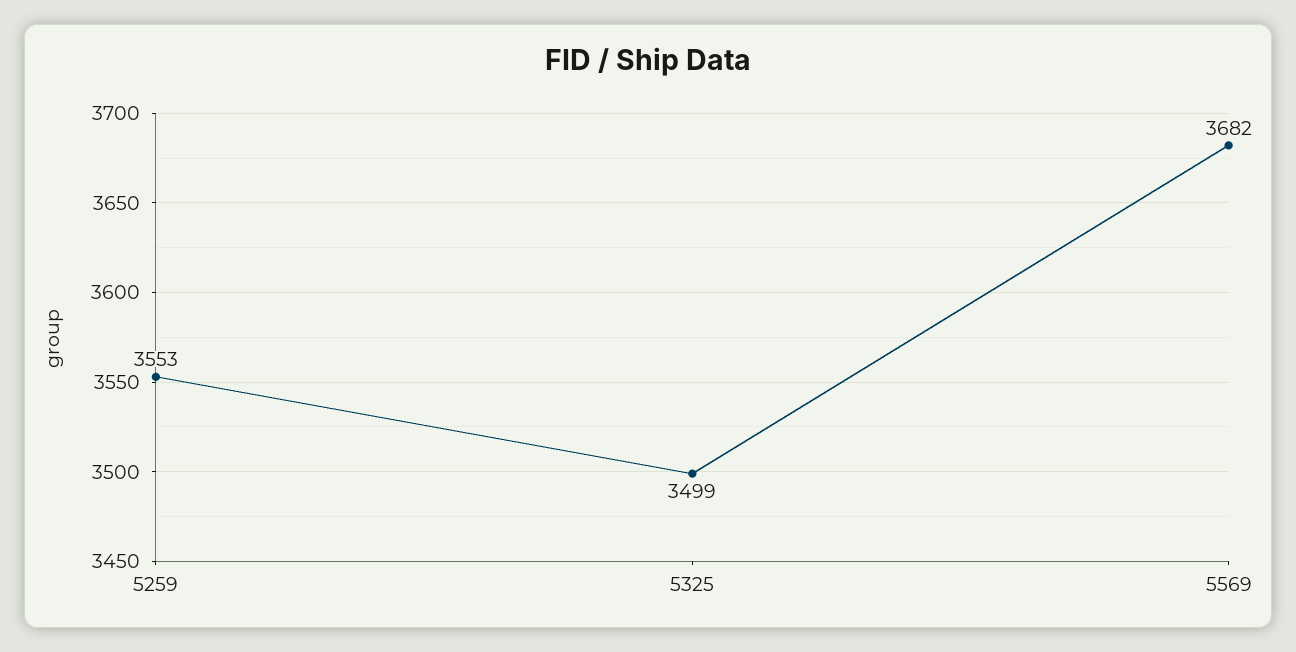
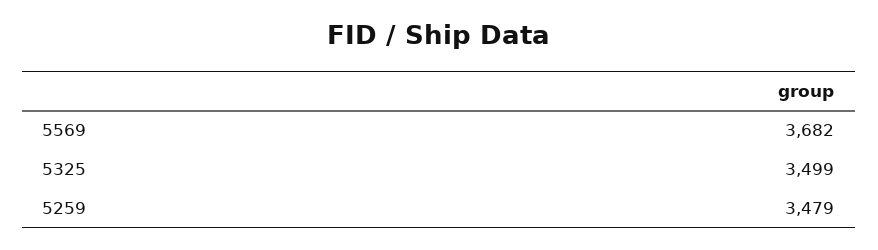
  {
-   "5259": 3553,
+   "5259": 3479,
    "5325": 3499,
    "5569": 3682
  }

